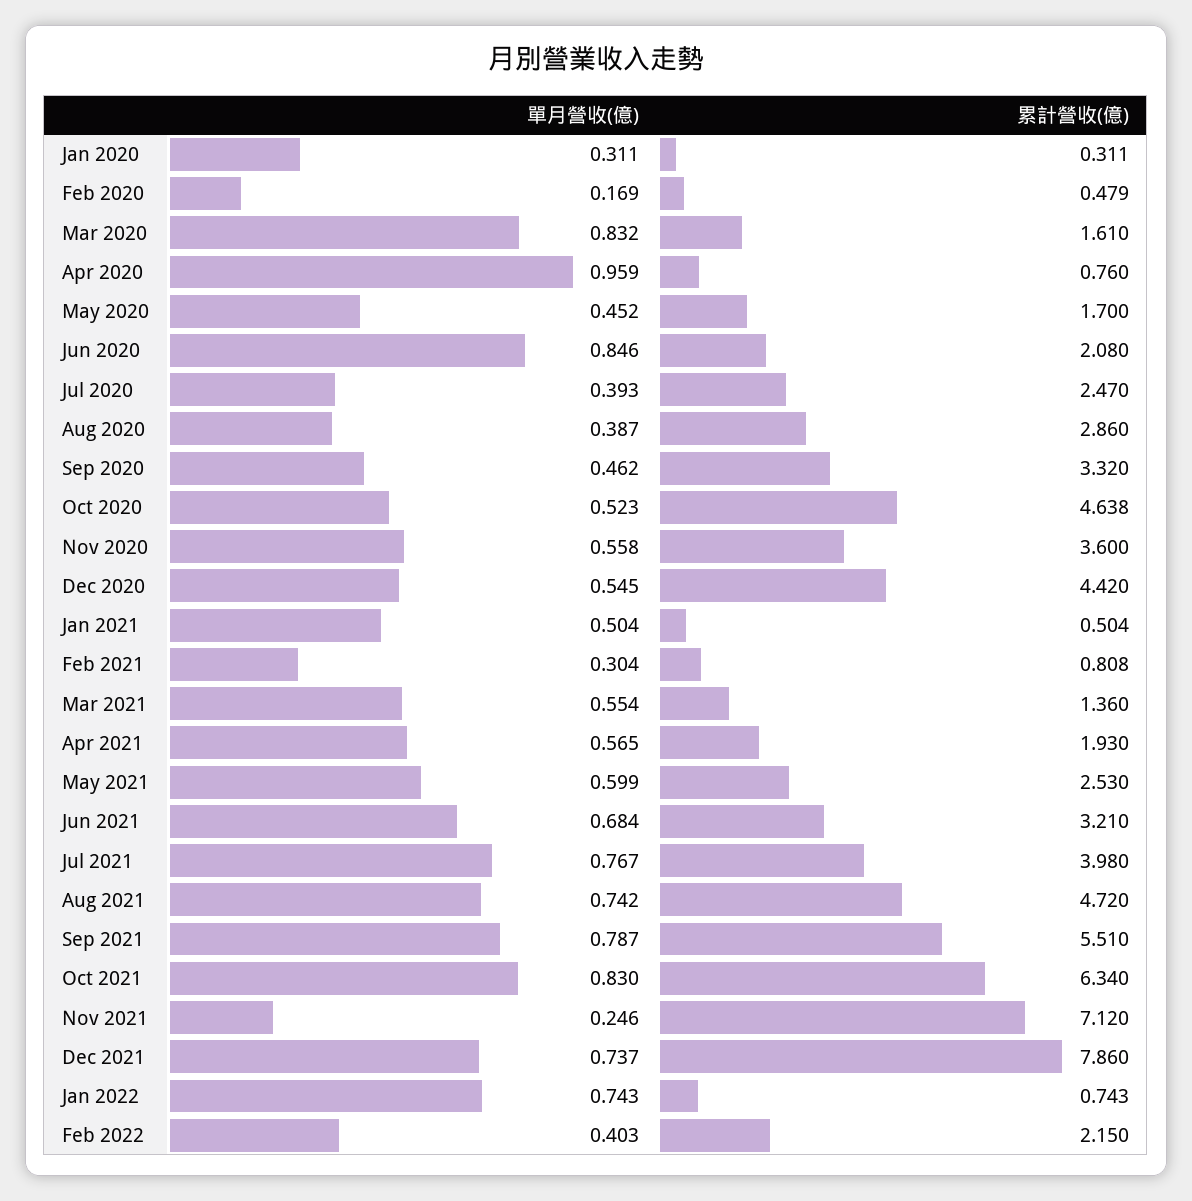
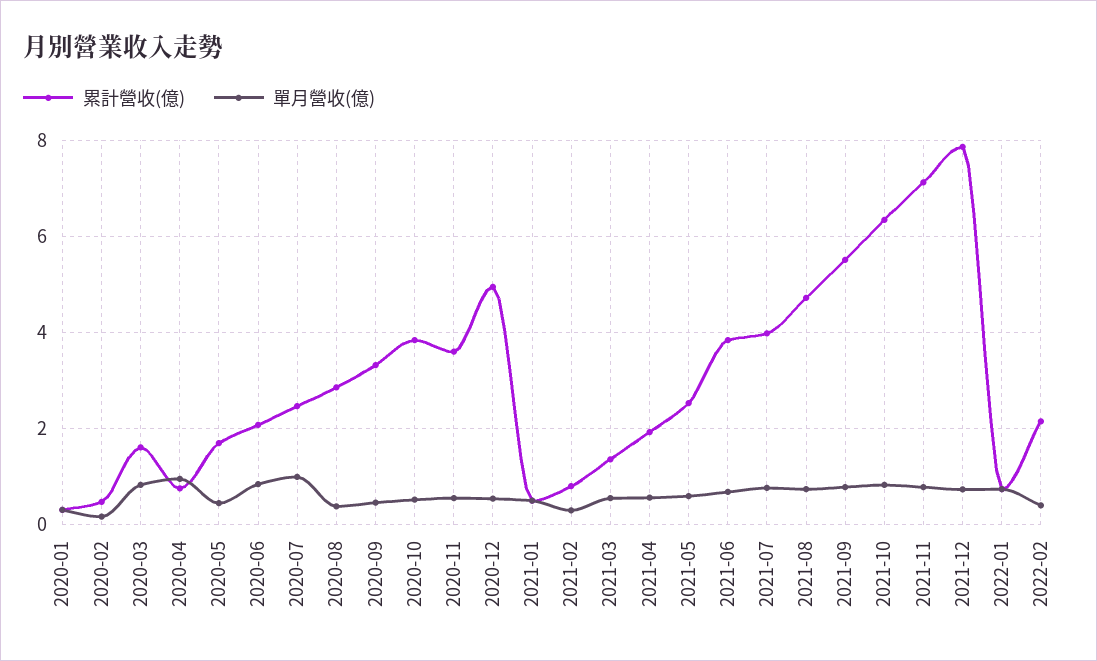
  {
    "單月營收(億)": {
      "Jan 2020": 0.311,
      "Feb 2020": 0.169,
      "Mar 2020": 0.832,
      "Apr 2020": 0.959,
      "May 2020": 0.452,
      "Jun 2020": 0.846,
-     "Jul 2020": 0.393,
+     "Jul 2020": 1,
      "Aug 2020": 0.387,
      "Sep 2020": 0.462,
      "Oct 2020": 0.523,
      "Nov 2020": 0.558,
      "Dec 2020": 0.545,
      "Jan 2021": 0.504,
      "Feb 2021": 0.304,
      "Mar 2021": 0.554,
      "Apr 2021": 0.565,
      "May 2021": 0.599,
      "Jun 2021": 0.684,
      "Jul 2021": 0.767,
      "Aug 2021": 0.742,
      "Sep 2021": 0.787,
      "Oct 2021": 0.83,
-     "Nov 2021": 0.246,
+     "Nov 2021": 0.8,
      "Dec 2021": 0.737,
      "Jan 2022": 0.743,
      "Feb 2022": 0.403
    },
    "累計營收(億)": {
      "Jan 2020": 0.311,
      "Feb 2020": 0.479,
      "Mar 2020": 1.61,
      "Apr 2020": 0.76,
      "May 2020": 1.7,
      "Jun 2020": 2.08,
      "Jul 2020": 2.47,
      "Aug 2020": 2.86,
      "Sep 2020": 3.32,
-     "Oct 2020": 4.638,
+     "Oct 2020": 3.8,
      "Nov 2020": 3.6,
-     "Dec 2020": 4.42,
+     "Dec 2020": 5,
      "Jan 2021": 0.504,
      "Feb 2021": 0.808,
      "Mar 2021": 1.36,
      "Apr 2021": 1.93,
      "May 2021": 2.53,
-     "Jun 2021": 3.21,
+     "Jun 2021": 3.8,
      "Jul 2021": 3.98,
      "Aug 2021": 4.72,
      "Sep 2021": 5.51,
      "Oct 2021": 6.34,
      "Nov 2021": 7.12,
      "Dec 2021": 7.86,
      "Jan 2022": 0.743,
      "Feb 2022": 2.15
    }
  }

